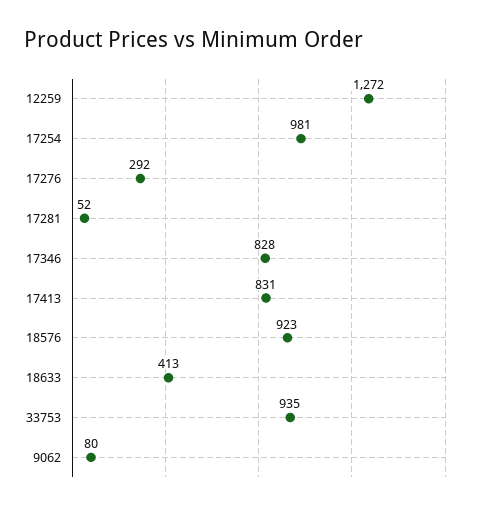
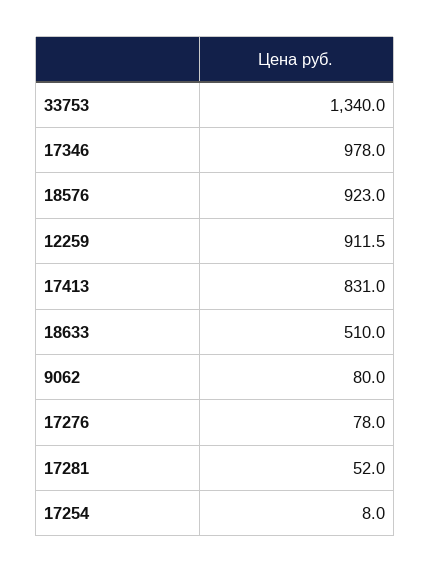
  {
-   "12259": 1272,
+   "12259": 911.5,
-   "17254": 981,
+   "17254": 8,
-   "17276": 292,
+   "17276": 78,
    "17281": 52,
-   "17346": 828,
+   "17346": 978,
    "17413": 831,
    "18576": 923,
-   "18633": 413,
+   "18633": 510,
-   "33753": 935,
+   "33753": 1340,
    "9062": 80
  }

